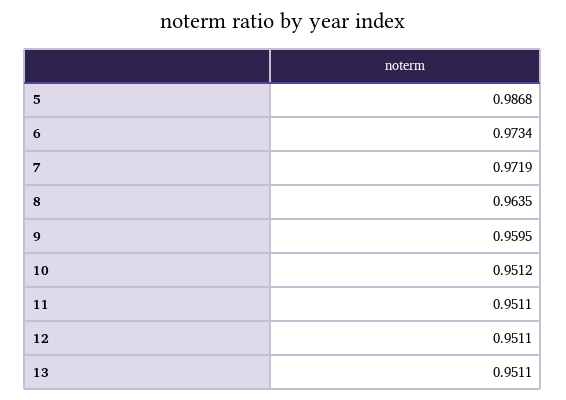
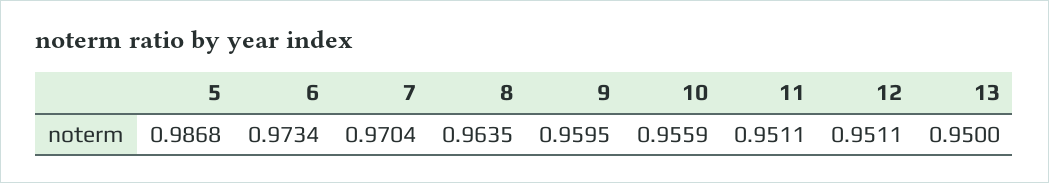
  {
    "5": 0.9868,
    "6": 0.9734,
-   "7": 0.9719,
+   "7": 0.9704,
    "8": 0.9635,
    "9": 0.9595,
-   "10": 0.9512,
+   "10": 0.9559,
    "11": 0.9511,
    "12": 0.9511,
-   "13": 0.9511
+   "13": 0.95
  }

